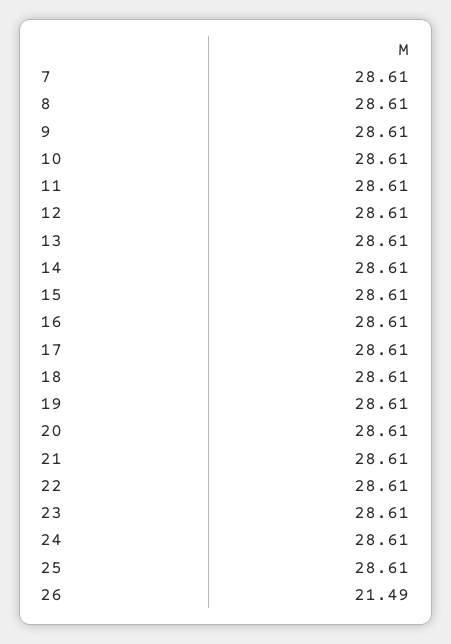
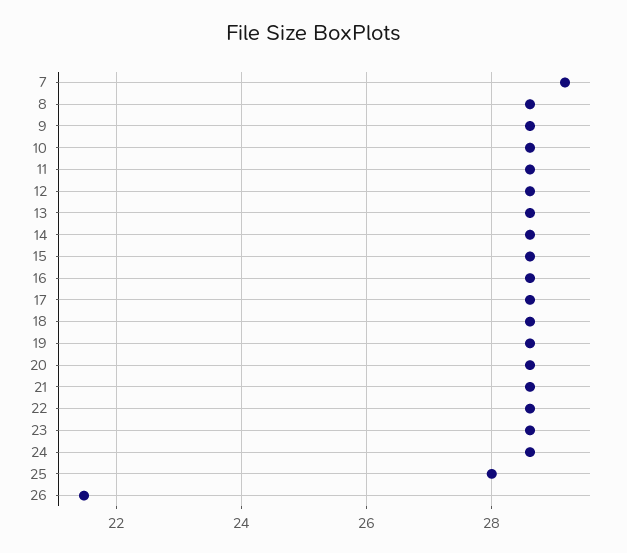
  {
-   "7": 28.61,
+   "7": 29.2,
    "8": 28.61,
    "9": 28.61,
    "10": 28.61,
    "11": 28.61,
    "12": 28.61,
    "13": 28.61,
    "14": 28.61,
    "15": 28.61,
    "16": 28.61,
    "17": 28.61,
    "18": 28.61,
    "19": 28.61,
    "20": 28.61,
    "21": 28.61,
    "22": 28.61,
    "23": 28.61,
    "24": 28.61,
-   "25": 28.61,
+   "25": 28,
    "26": 21.49
  }

